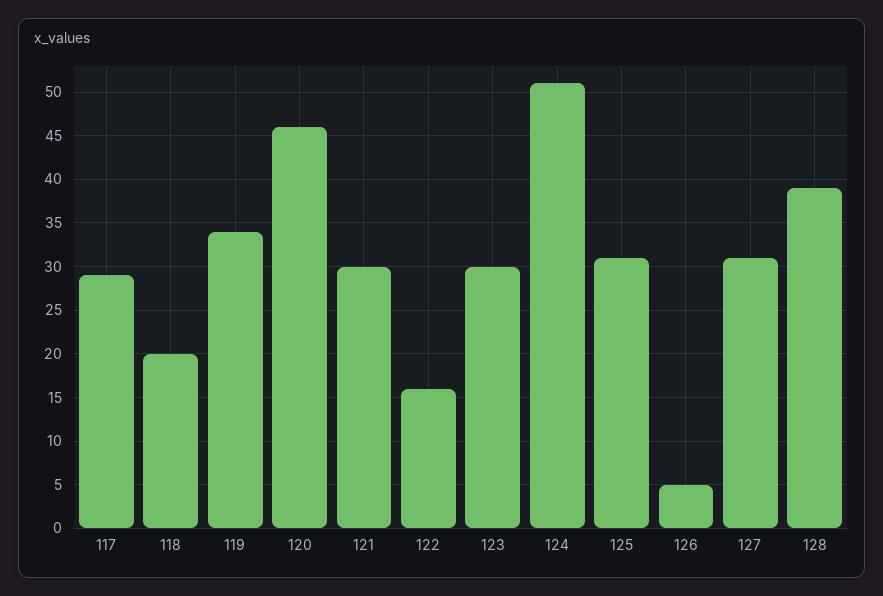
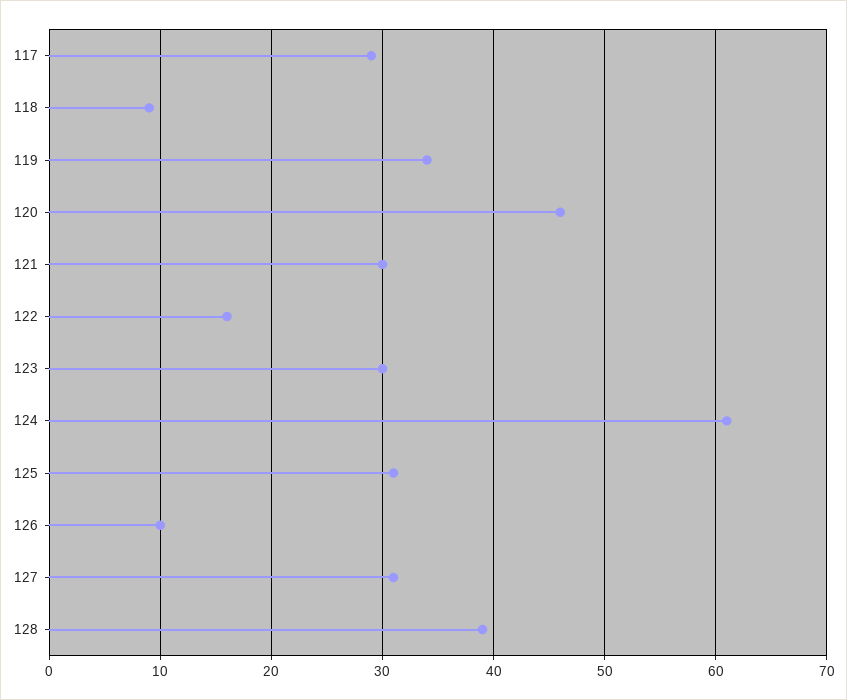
  {
    "117": 29,
-   "118": 20,
+   "118": 9,
    "119": 34,
    "120": 46,
    "121": 30,
    "122": 16,
    "123": 30,
-   "124": 51,
+   "124": 61,
    "125": 31,
-   "126": 5,
+   "126": 10,
    "127": 31,
    "128": 39
  }

